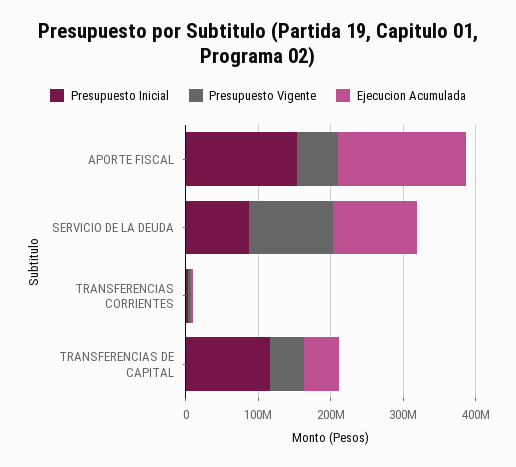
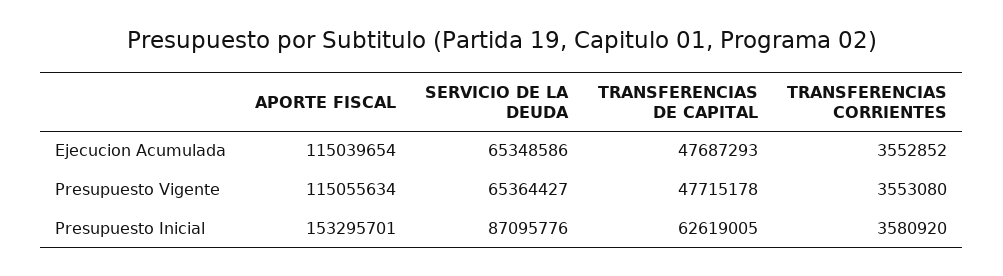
  {
    "Presupuesto Inicial": {
      "APORTE FISCAL": 153295701,
      "SERVICIO DE LA DEUDA": 87095776,
      "TRANSFERENCIAS CORRIENTES": 3580920,
-     "TRANSFERENCIAS DE CAPITAL": 120000000
+     "TRANSFERENCIAS DE CAPITAL": 62619005
    },
    "Presupuesto Vigente": {
-     "APORTE FISCAL": 60000000,
+     "APORTE FISCAL": 115055634,
-     "SERVICIO DE LA DEUDA": 120000000,
+     "SERVICIO DE LA DEUDA": 65364427,
      "TRANSFERENCIAS CORRIENTES": 3553080,
      "TRANSFERENCIAS DE CAPITAL": 47715178
    },
    "Ejecucion Acumulada": {
-     "APORTE FISCAL": 180000000,
+     "APORTE FISCAL": 115039654,
-     "SERVICIO DE LA DEUDA": 120000000,
+     "SERVICIO DE LA DEUDA": 65348586,
      "TRANSFERENCIAS CORRIENTES": 3552852,
      "TRANSFERENCIAS DE CAPITAL": 47687293
    }
  }

